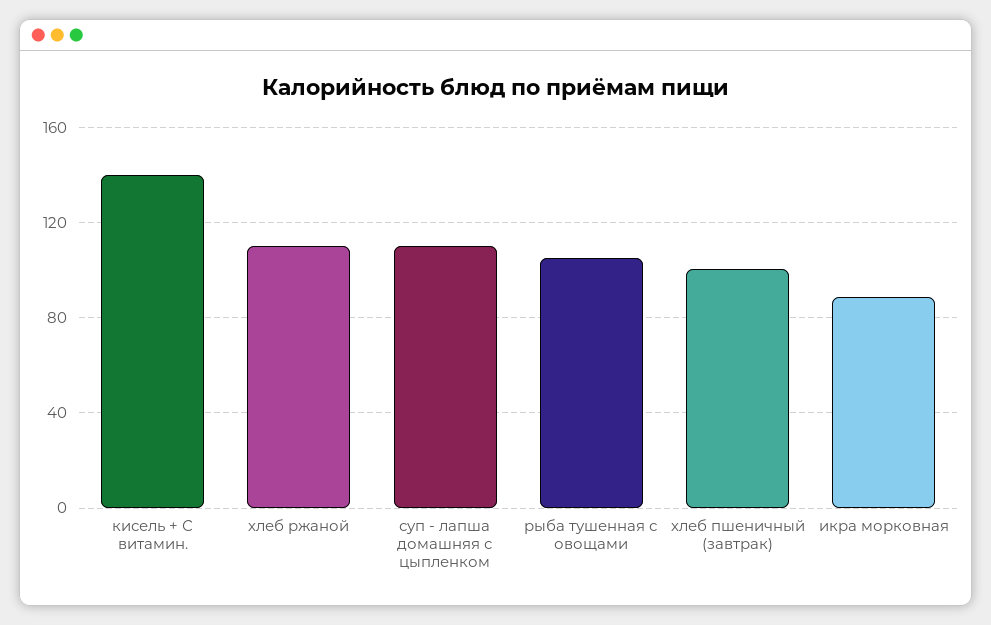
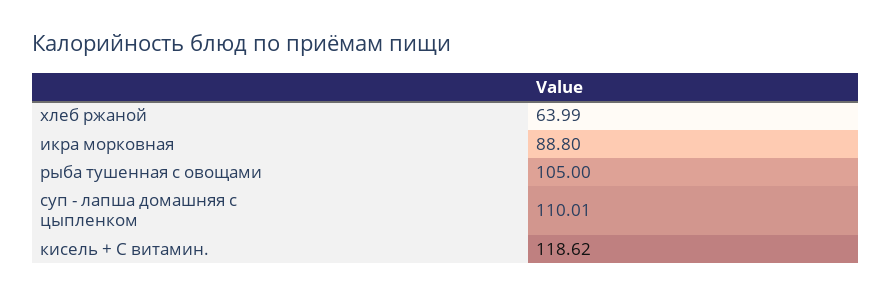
  {
-   "кисель + С витамин.": 140,
+   "кисель + С витамин.": 118.62,
-   "хлеб ржаной": 110,
+   "хлеб ржаной": 63.99,
    "суп - лапша домашняя с цыпленком": 110.01,
    "рыба тушенная с овощами": 105,
-   "хлеб пшеничный (завтрак)": 100,
    "икра морковная": 88.8
  }

